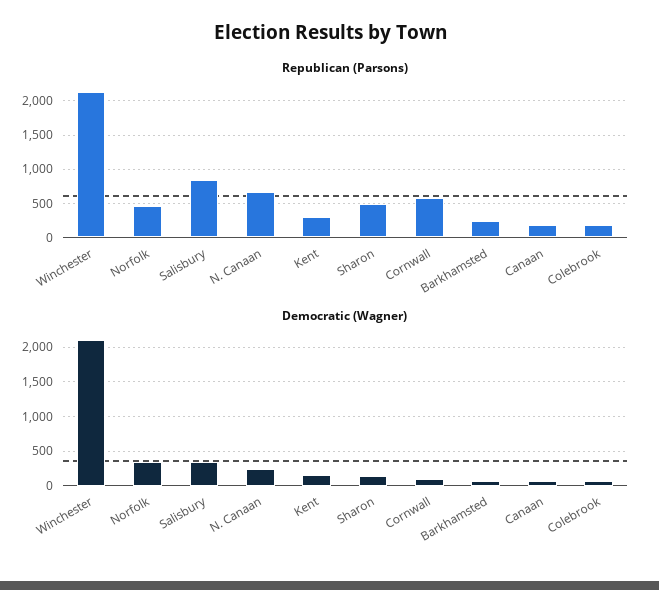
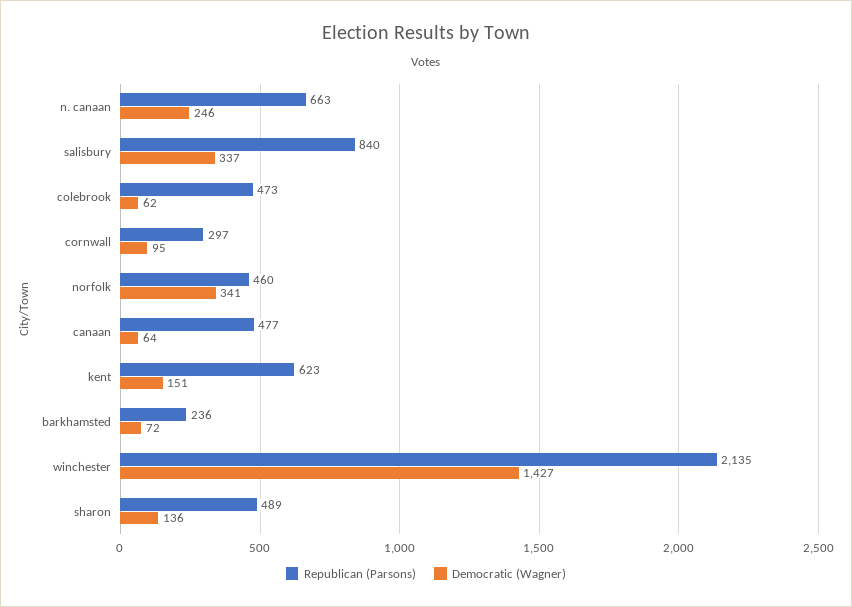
  {
    "Republican (Parsons)": {
      "Winchester": 2135,
      "Norfolk": 460,
      "Salisbury": 840,
      "N. Canaan": 663,
-     "Kent": 300,
+     "Kent": 623,
      "Sharon": 489,
-     "Cornwall": 600,
+     "Cornwall": 297,
      "Barkhamsted": 236,
-     "Canaan": 200,
+     "Canaan": 477,
-     "Colebrook": 200
+     "Colebrook": 473
    },
    "Democratic (Wagner)": {
-     "Winchester": 2100,
+     "Winchester": 1427,
      "Norfolk": 341,
      "Salisbury": 337,
      "N. Canaan": 246,
      "Kent": 151,
      "Sharon": 136,
      "Cornwall": 95,
      "Barkhamsted": 72,
      "Canaan": 64,
      "Colebrook": 62
    }
  }

